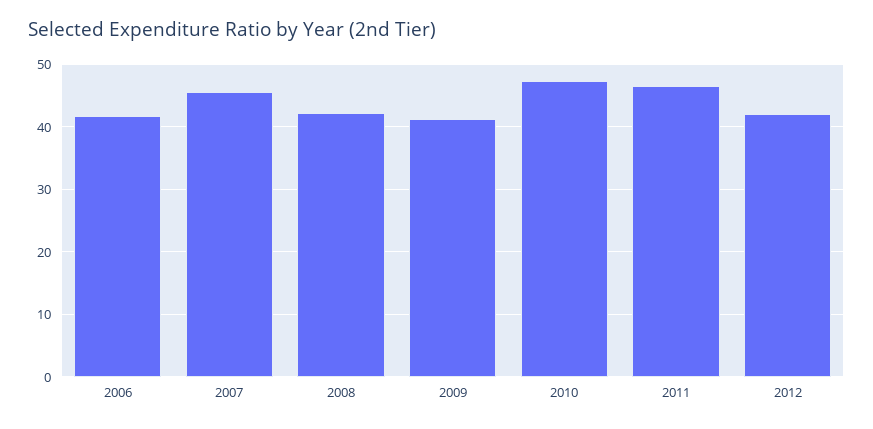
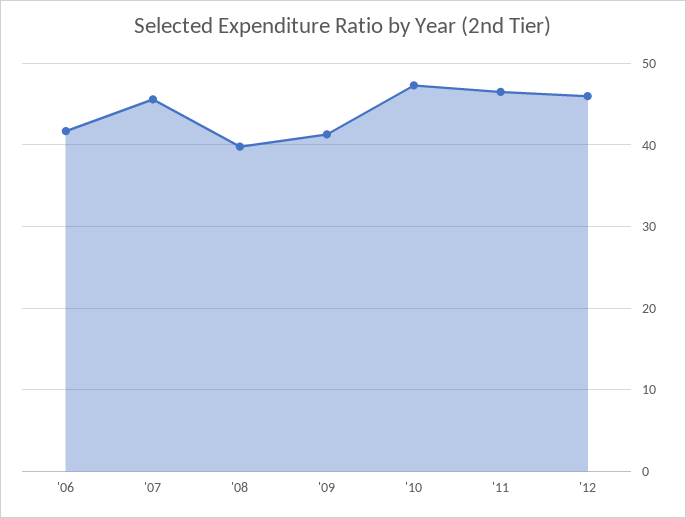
  {
    "2006": 42,
    "2007": 46,
-   "2008": 42,
+   "2008": 40,
    "2009": 41,
    "2010": 47,
    "2011": 47,
-   "2012": 42
+   "2012": 46
  }

